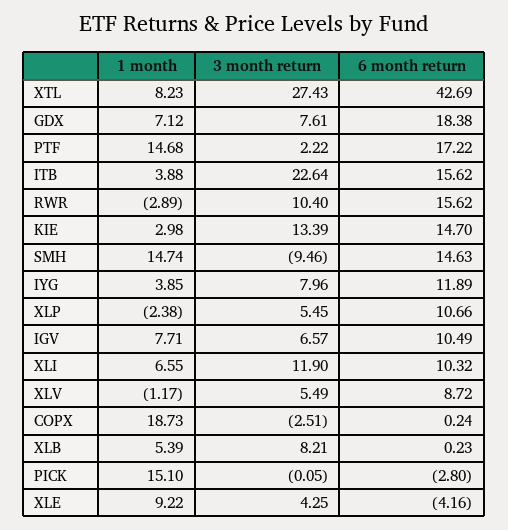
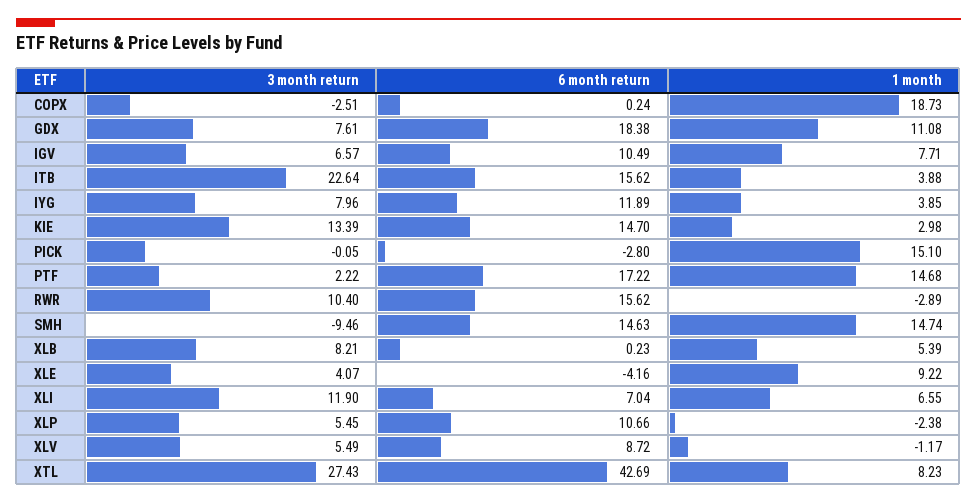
  {
    "1 month": {
      "XTL": 8.23,
-     "GDX": 7.12,
+     "GDX": 11.08,
      "PTF": 14.68,
      "ITB": 3.88,
      "RWR": -2.89,
      "KIE": 2.98,
      "SMH": 14.74,
      "IYG": 3.85,
      "XLP": -2.38,
      "IGV": 7.71,
      "XLI": 6.55,
      "XLV": -1.17,
      "COPX": 18.73,
      "XLB": 5.39,
      "PICK": 15.1,
      "XLE": 9.22
    },
    "3 month return": {
      "XTL": 27.43,
      "GDX": 7.61,
      "PTF": 2.22,
      "ITB": 22.64,
      "RWR": 10.4,
      "KIE": 13.39,
      "SMH": -9.46,
      "IYG": 7.96,
      "XLP": 5.45,
      "IGV": 6.57,
      "XLI": 11.9,
      "XLV": 5.49,
      "COPX": -2.51,
      "XLB": 8.21,
      "PICK": -0.05,
-     "XLE": 4.25
+     "XLE": 4.07
    },
    "6 month return": {
      "XTL": 42.69,
      "GDX": 18.38,
      "PTF": 17.22,
      "ITB": 15.62,
      "RWR": 15.62,
      "KIE": 14.7,
      "SMH": 14.63,
      "IYG": 11.89,
      "XLP": 10.66,
      "IGV": 10.49,
-     "XLI": 10.32,
+     "XLI": 7.04,
      "XLV": 8.72,
      "COPX": 0.24,
      "XLB": 0.23,
      "PICK": -2.8,
      "XLE": -4.16
    }
  }

